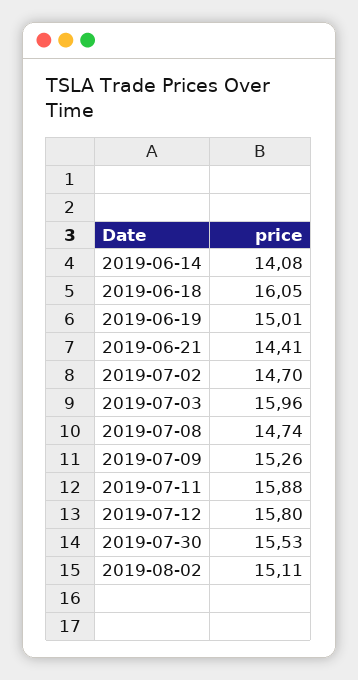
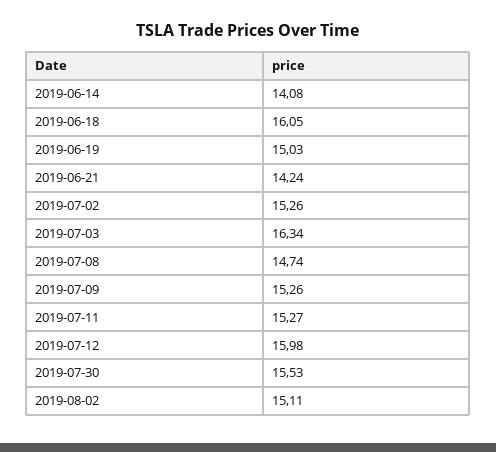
  {
    "2019-06-14": 14.08,
    "2019-06-18": 16.05,
-   "2019-06-19": 15.01,
+   "2019-06-19": 15.03,
-   "2019-06-21": 14.41,
+   "2019-06-21": 14.24,
-   "2019-07-02": 14.7,
+   "2019-07-02": 15.26,
-   "2019-07-03": 15.96,
+   "2019-07-03": 16.34,
    "2019-07-08": 14.74,
    "2019-07-09": 15.26,
-   "2019-07-11": 15.88,
+   "2019-07-11": 15.27,
-   "2019-07-12": 15.8,
+   "2019-07-12": 15.98,
    "2019-07-30": 15.53,
    "2019-08-02": 15.11
  }

